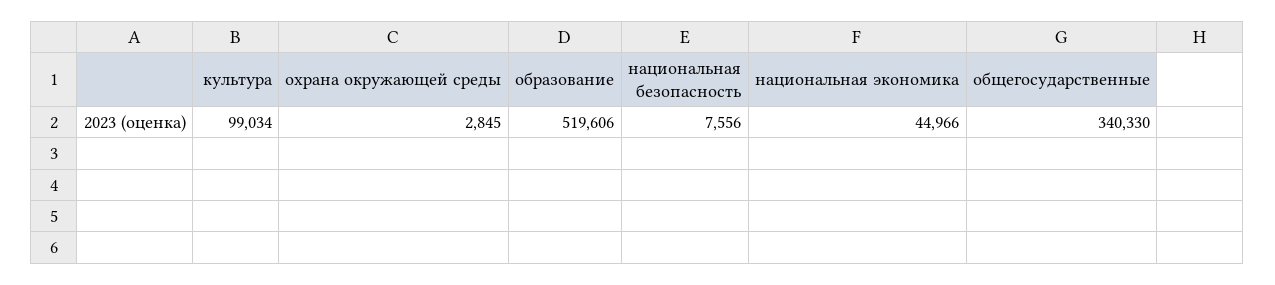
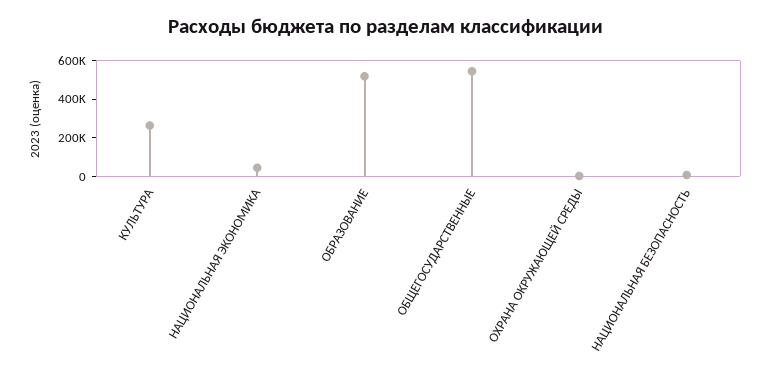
  {
-   "культура": 99034,
+   "культура": 250000,
    "охрана окружающей среды": 2845,
    "образование": 519606,
    "национальная безопасность": 7556,
    "национальная экономика": 44966,
-   "общегосударственные": 340330
+   "общегосударственные": 550000
  }

